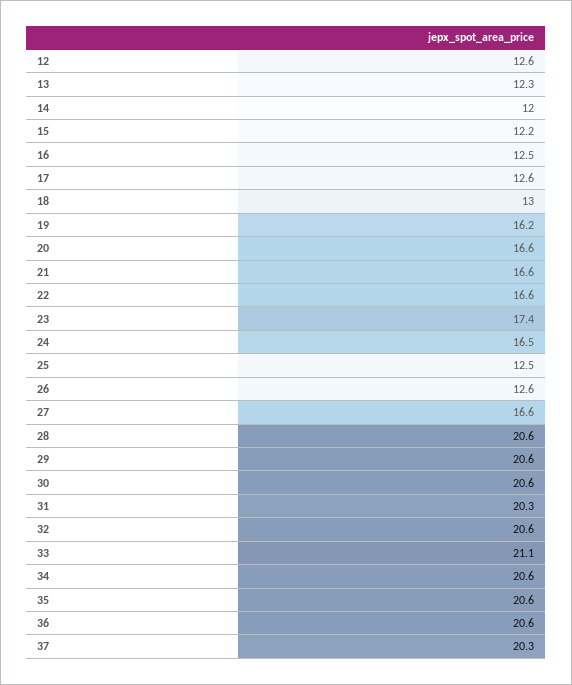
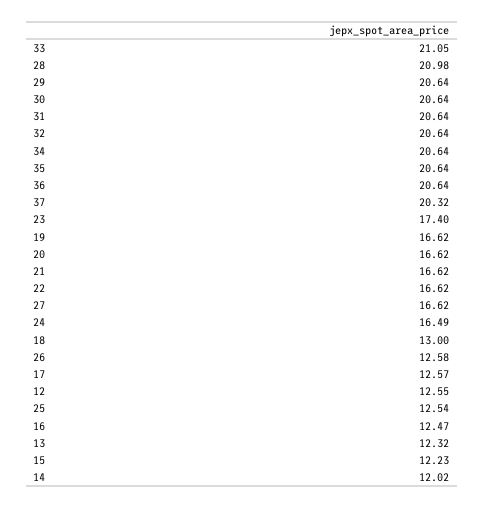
  {
    "12": 12.55,
    "13": 12.32,
    "14": 12.02,
    "15": 12.23,
    "16": 12.47,
    "17": 12.57,
    "18": 13,
-   "19": 16.2,
+   "19": 16.62,
    "20": 16.62,
    "21": 16.62,
    "22": 16.62,
    "23": 17.4,
    "24": 16.49,
    "25": 12.54,
    "26": 12.58,
    "27": 16.62,
-   "28": 20.6,
+   "28": 20.98,
    "29": 20.64,
    "30": 20.64,
-   "31": 20.3,
+   "31": 20.64,
    "32": 20.64,
    "33": 21.05,
    "34": 20.64,
    "35": 20.64,
    "36": 20.64,
    "37": 20.32
  }

